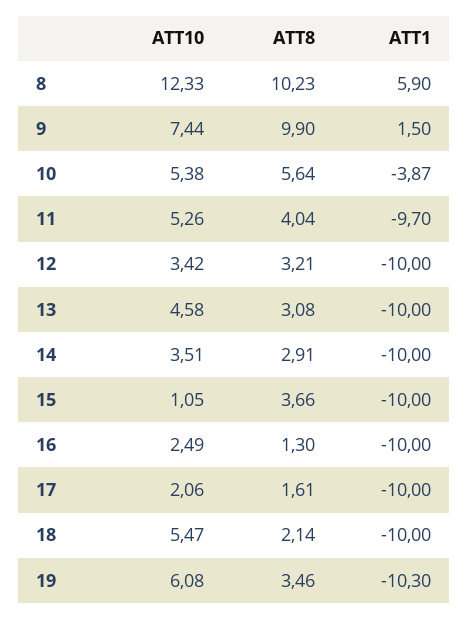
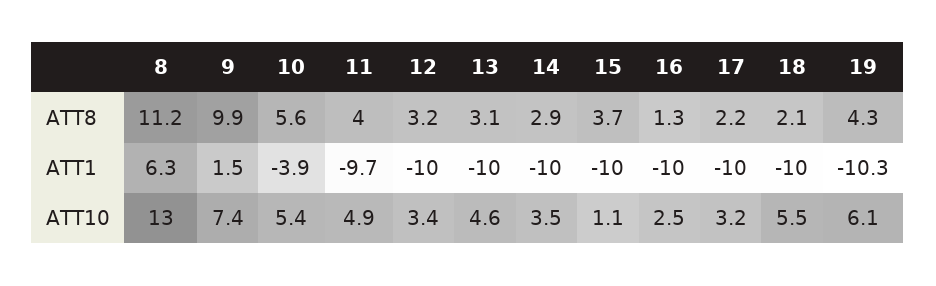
  {
    "ATT10": {
-     "8": 12.33,
+     "8": 13,
      "9": 7.44,
      "10": 5.38,
-     "11": 5.26,
+     "11": 4.9,
      "12": 3.42,
      "13": 4.58,
      "14": 3.51,
      "15": 1.05,
      "16": 2.49,
-     "17": 2.06,
+     "17": 3.2,
      "18": 5.47,
      "19": 6.08
    },
    "ATT8": {
-     "8": 10.23,
+     "8": 11.2,
      "9": 9.9,
      "10": 5.64,
      "11": 4.04,
      "12": 3.21,
      "13": 3.08,
      "14": 2.91,
      "15": 3.66,
      "16": 1.3,
-     "17": 1.61,
+     "17": 2.2,
      "18": 2.14,
-     "19": 3.46
+     "19": 4.3
    },
    "ATT1": {
-     "8": 5.9,
+     "8": 6.3,
      "9": 1.5,
      "10": -3.87,
      "11": -9.7,
      "12": -10,
      "13": -10,
      "14": -10,
      "15": -10,
      "16": -10,
      "17": -10,
      "18": -10,
      "19": -10.3
    }
  }

